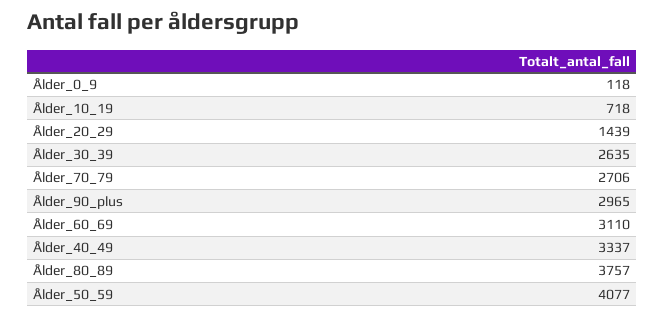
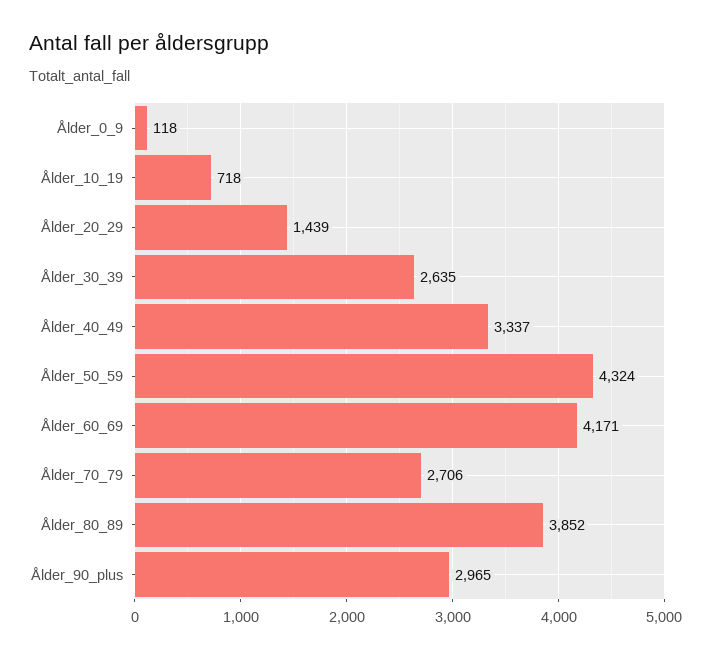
  {
    "Ålder_0_9": 118,
    "Ålder_10_19": 718,
    "Ålder_20_29": 1439,
    "Ålder_30_39": 2635,
    "Ålder_70_79": 2706,
    "Ålder_90_plus": 2965,
-   "Ålder_60_69": 3110,
+   "Ålder_60_69": 4171,
    "Ålder_40_49": 3337,
-   "Ålder_80_89": 3757,
+   "Ålder_80_89": 3852,
-   "Ålder_50_59": 4077
+   "Ålder_50_59": 4324
  }

